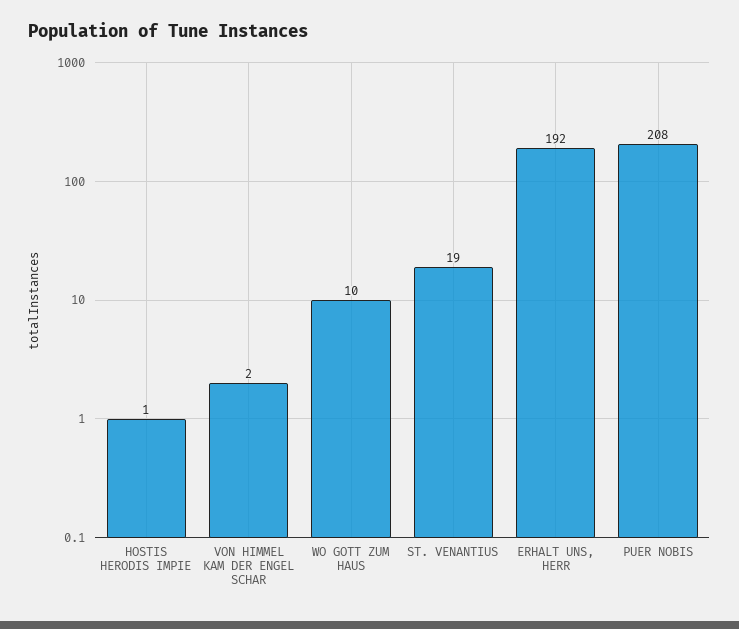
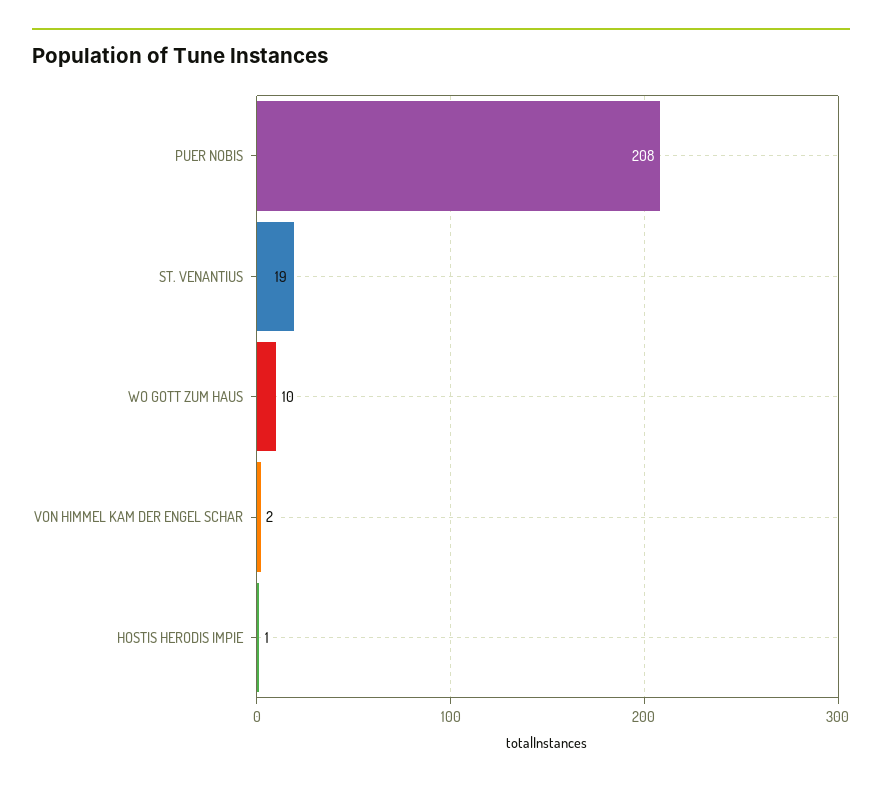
  {
    "HOSTIS HERODIS IMPIE": 1,
    "VON HIMMEL KAM DER ENGEL SCHAR": 2,
    "WO GOTT ZUM HAUS": 10,
    "ST. VENANTIUS": 19,
-   "ERHALT UNS, HERR": 192,
    "PUER NOBIS": 208
  }

